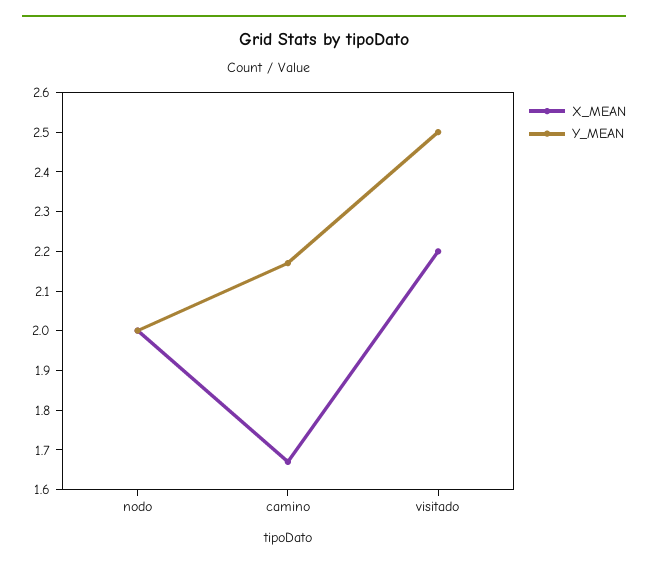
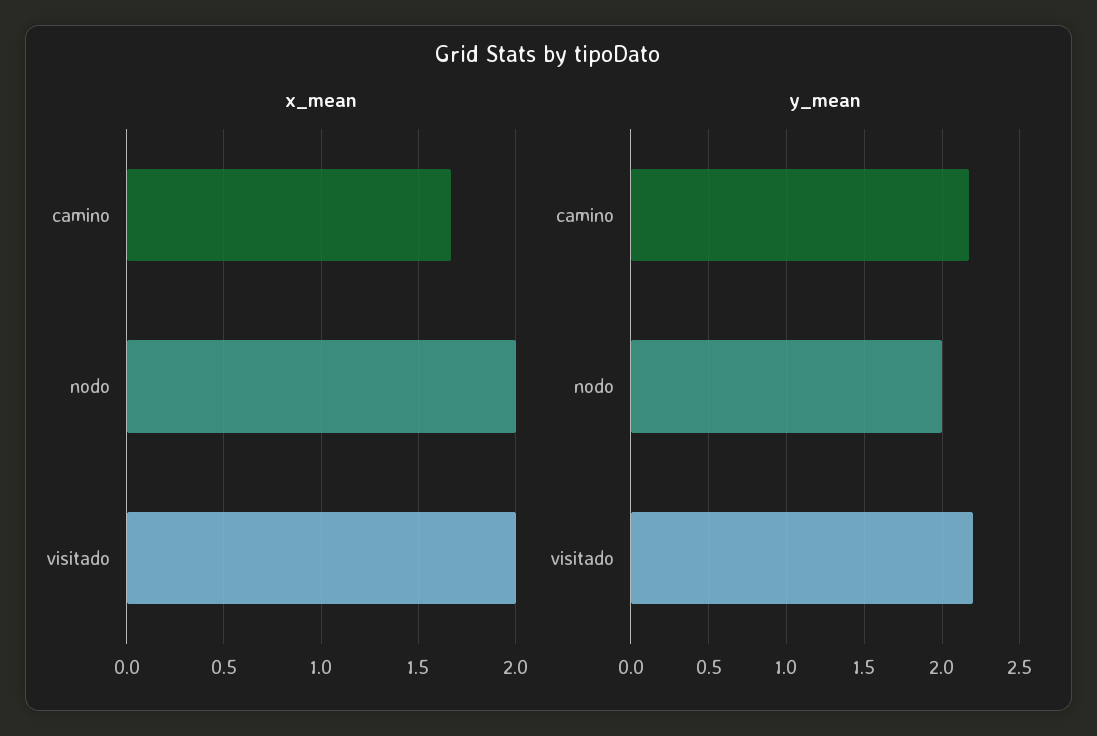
  {
    "X_MEAN": {
      "nodo": 2,
      "camino": 1.65,
-     "visitado": 2.2
+     "visitado": 2
    },
    "Y_MEAN": {
      "nodo": 2,
      "camino": 2.15,
-     "visitado": 2.5
+     "visitado": 2.2
    }
  }

